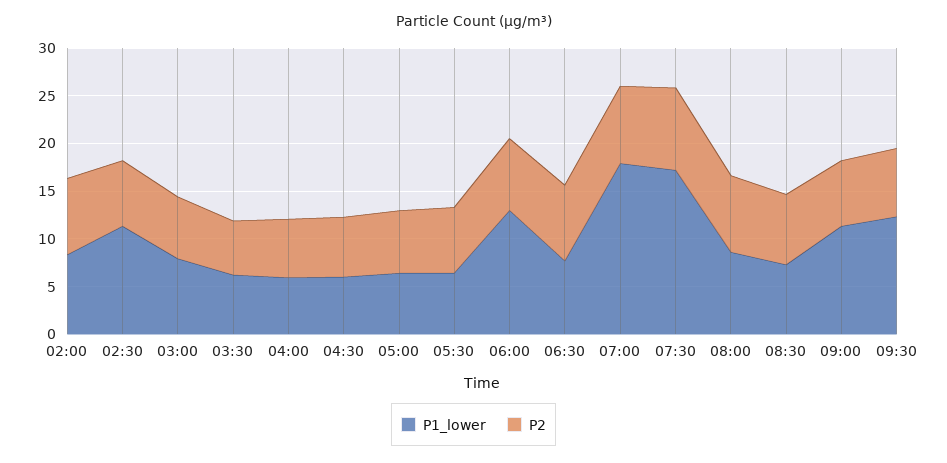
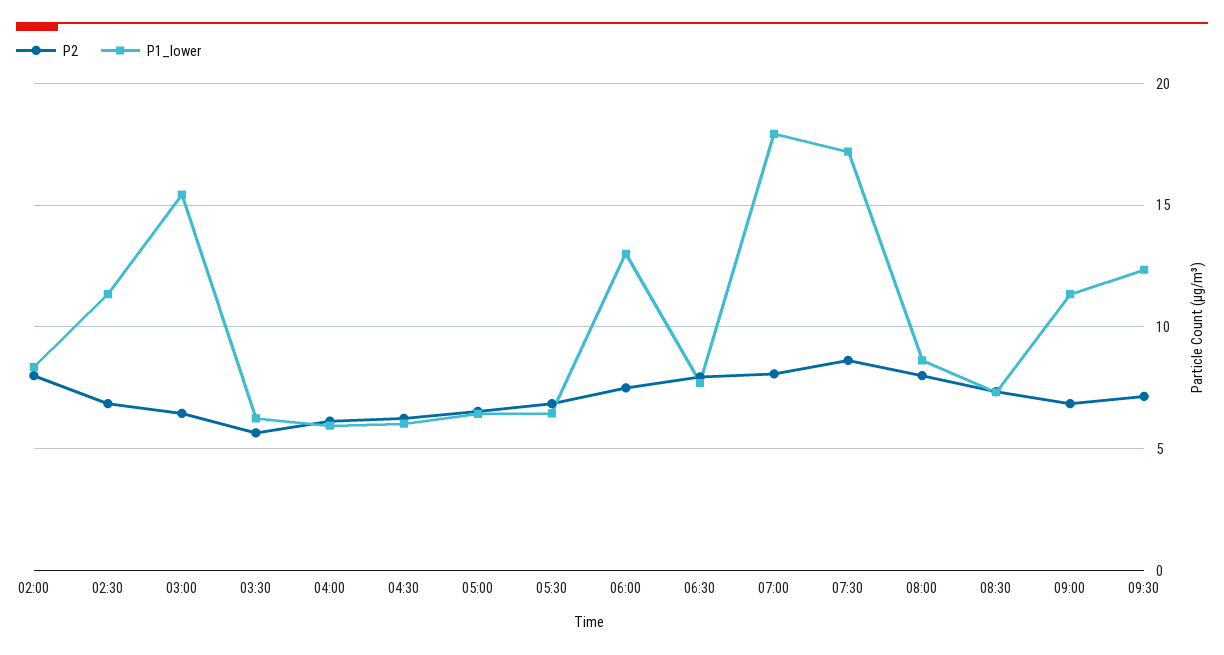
  {
    "P1_lower": {
      "02:00": 8.5,
      "02:30": 11.5,
-     "03:00": 8,
+     "03:00": 15.5,
      "03:30": 6.5,
      "04:00": 6,
      "04:30": 6,
      "05:00": 6.5,
      "05:30": 6.5,
      "06:00": 13,
      "06:30": 7.5,
      "07:00": 18,
      "07:30": 17,
      "08:00": 8.5,
      "08:30": 7.5,
      "09:00": 11.5,
      "09:30": 12.5
    },
    "P2": {
      "02:00": 8,
      "02:30": 7,
      "03:00": 6.5,
      "03:30": 5.5,
      "04:00": 6,
      "04:30": 6.5,
      "05:00": 6.5,
      "05:30": 7,
      "06:00": 7.5,
      "06:30": 8,
      "07:00": 8,
      "07:30": 8.5,
      "08:00": 8,
      "08:30": 7.5,
      "09:00": 7,
      "09:30": 7
    }
  }

